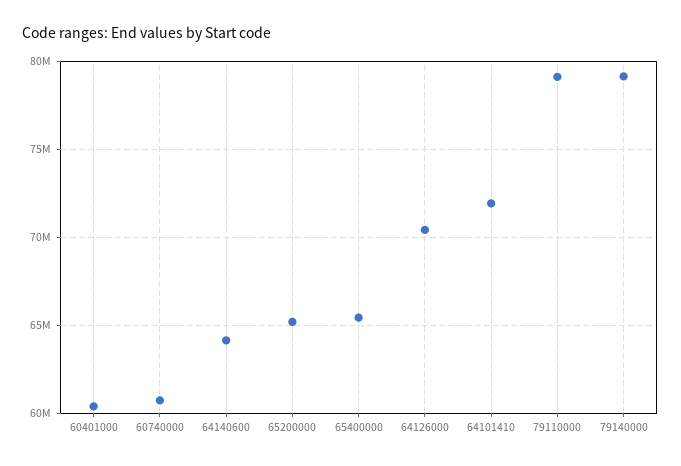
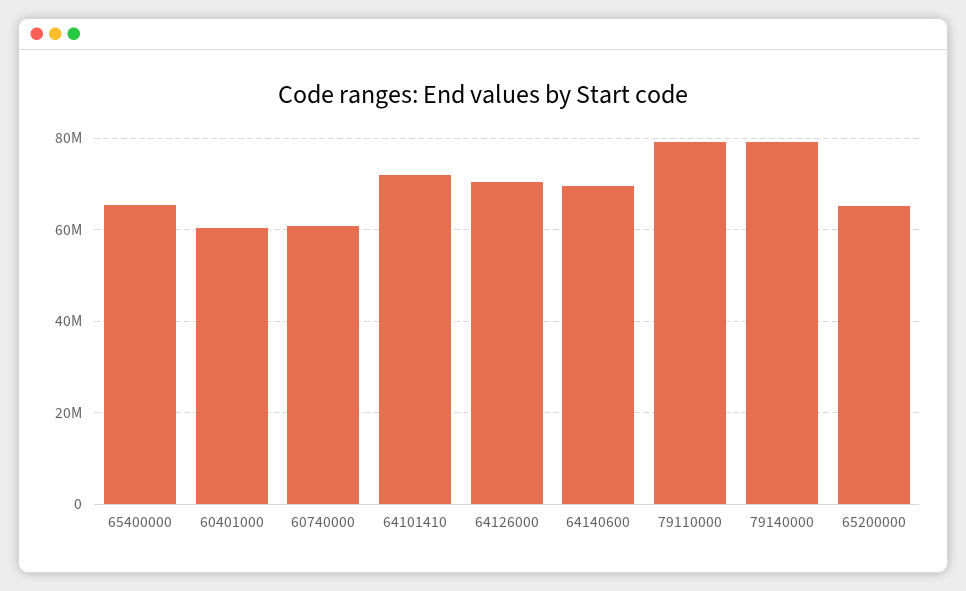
  {
    "60401000": 60500000,
    "60740000": 60500000,
-   "64140600": 64000000,
+   "64140600": 70000000,
    "65200000": 65000000,
    "65400000": 65500000,
    "64126000": 70500000,
    "64101410": 72000000,
    "79110000": 79000000,
    "79140000": 79000000
  }

